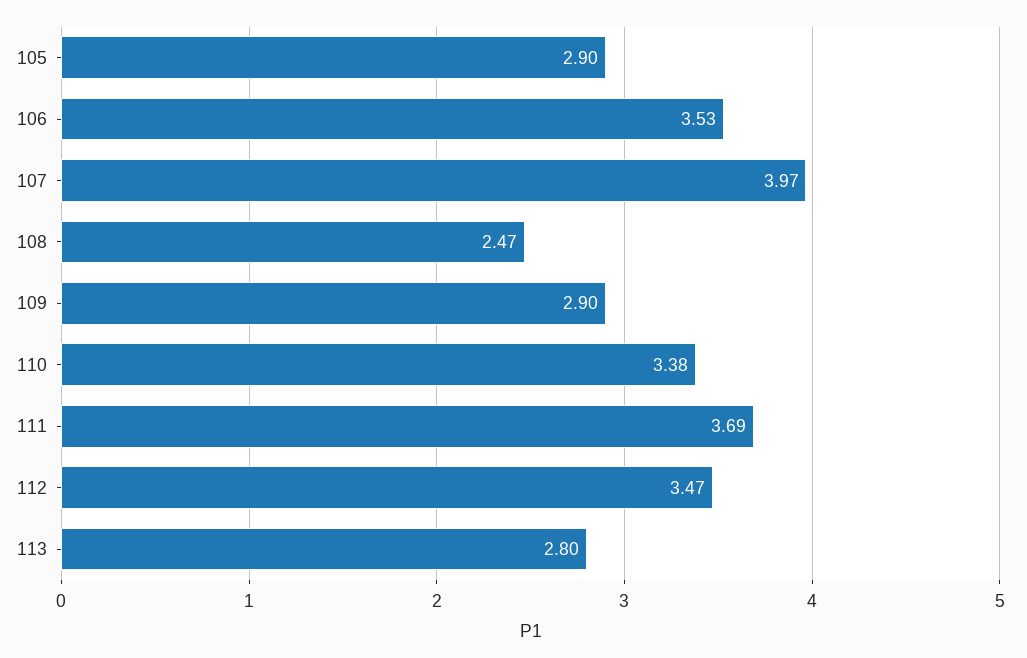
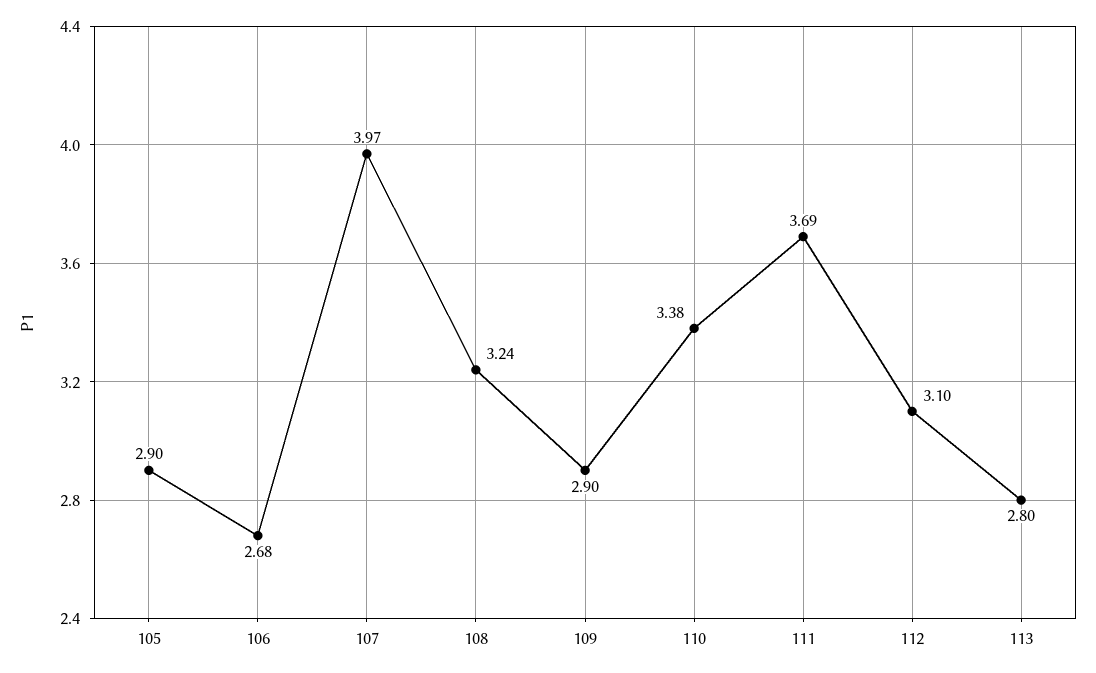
  {
    "105": 2.9,
-   "106": 3.53,
+   "106": 2.68,
    "107": 3.97,
-   "108": 2.47,
+   "108": 3.24,
    "109": 2.9,
    "110": 3.38,
    "111": 3.69,
-   "112": 3.47,
+   "112": 3.1,
    "113": 2.8
  }

